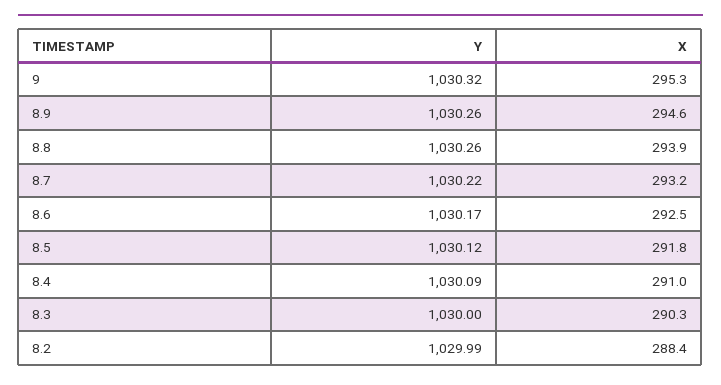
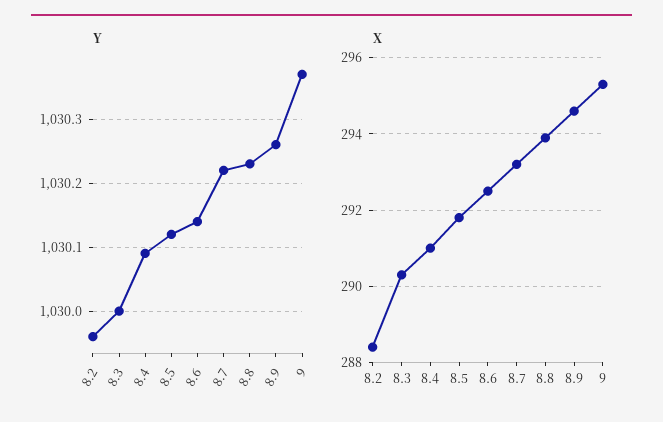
  {
    "Y": {
-     "9": 1030.32,
+     "9": 1030.37,
      "8.9": 1030.26,
-     "8.8": 1030.26,
+     "8.8": 1030.23,
      "8.7": 1030.22,
-     "8.6": 1030.17,
+     "8.6": 1030.14,
      "8.5": 1030.12,
      "8.4": 1030.09,
      "8.3": 1030,
-     "8.2": 1029.99
+     "8.2": 1029.96
    },
    "X": {
      "9": 295.3,
      "8.9": 294.6,
      "8.8": 293.9,
      "8.7": 293.2,
      "8.6": 292.5,
      "8.5": 291.8,
      "8.4": 291,
      "8.3": 290.3,
      "8.2": 288.4
    }
  }

